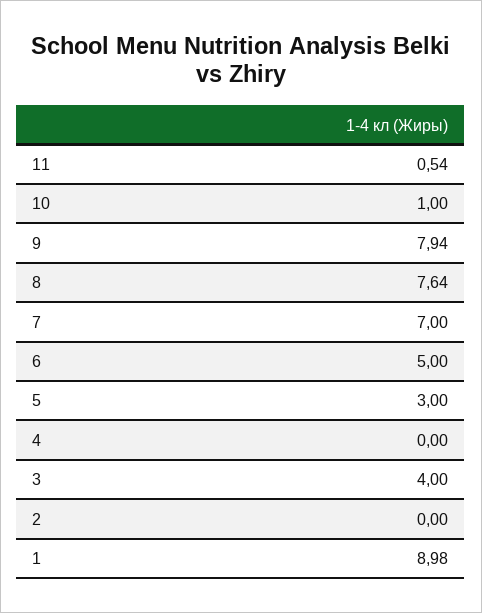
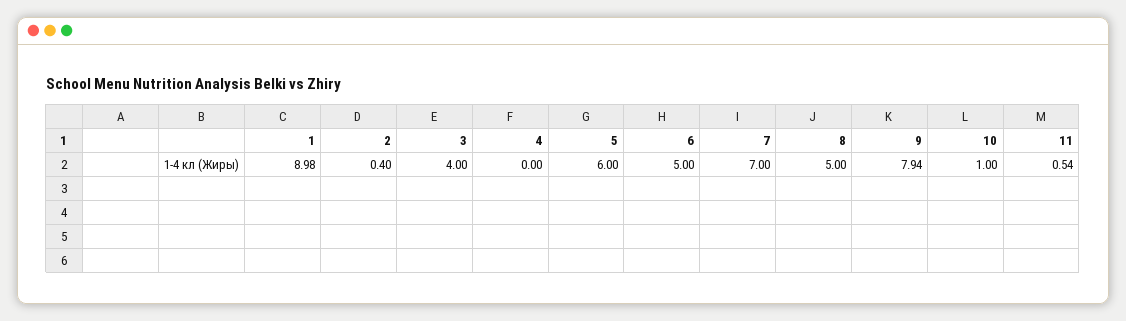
  {
    "11": 0.54,
    "10": 1,
    "9": 7.94,
-   "8": 7.64,
+   "8": 5,
    "7": 7,
    "6": 5,
-   "5": 3,
+   "5": 6,
    "4": 0,
    "3": 4,
-   "2": 0,
+   "2": 0.4,
    "1": 8.98
  }

